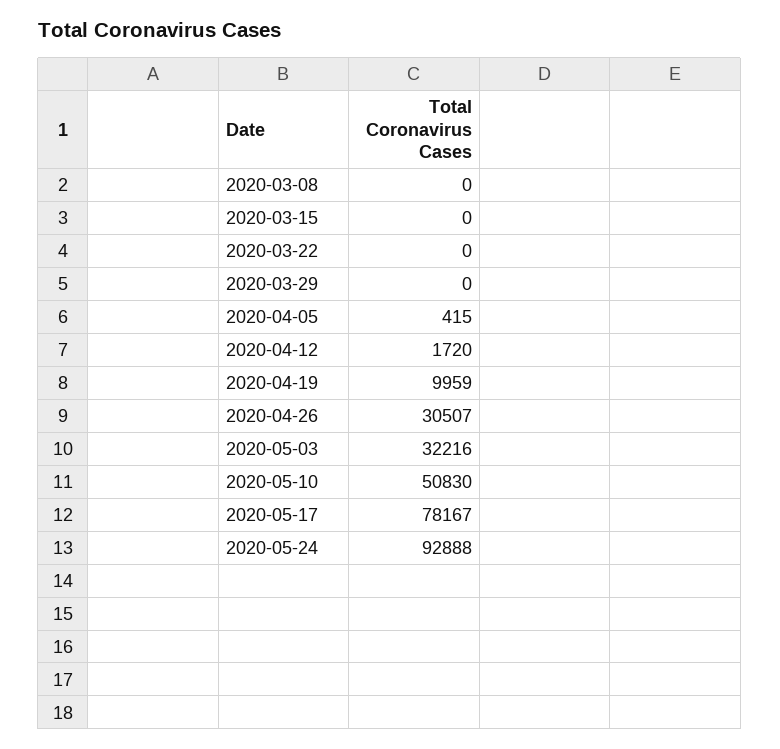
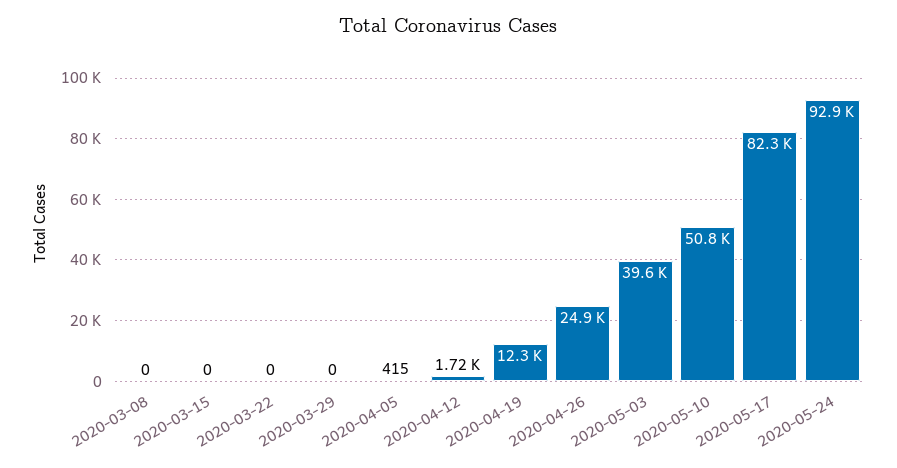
  {
    "2020-03-08": 0,
    "2020-03-15": 0,
    "2020-03-22": 0,
    "2020-03-29": 0,
    "2020-04-05": 415,
    "2020-04-12": 1720,
-   "2020-04-19": 9959,
+   "2020-04-19": 12300,
-   "2020-04-26": 30507,
+   "2020-04-26": 24900,
-   "2020-05-03": 32216,
+   "2020-05-03": 39600,
    "2020-05-10": 50830,
-   "2020-05-17": 78167,
+   "2020-05-17": 82300,
    "2020-05-24": 92888
  }

